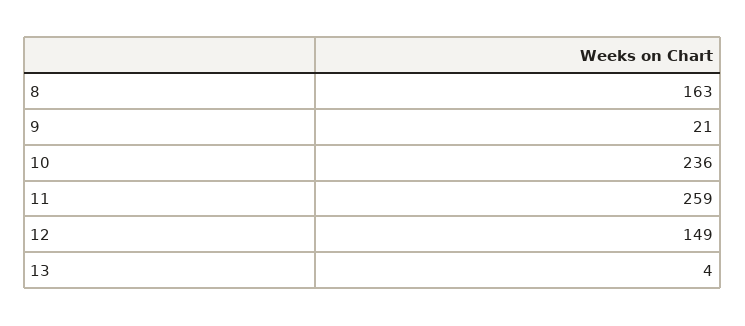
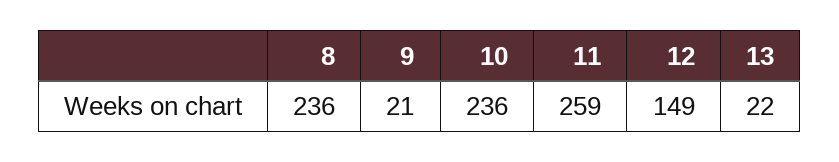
  {
-   "8": 163,
+   "8": 236,
    "9": 21,
    "10": 236,
    "11": 259,
    "12": 149,
-   "13": 4
+   "13": 22
  }

